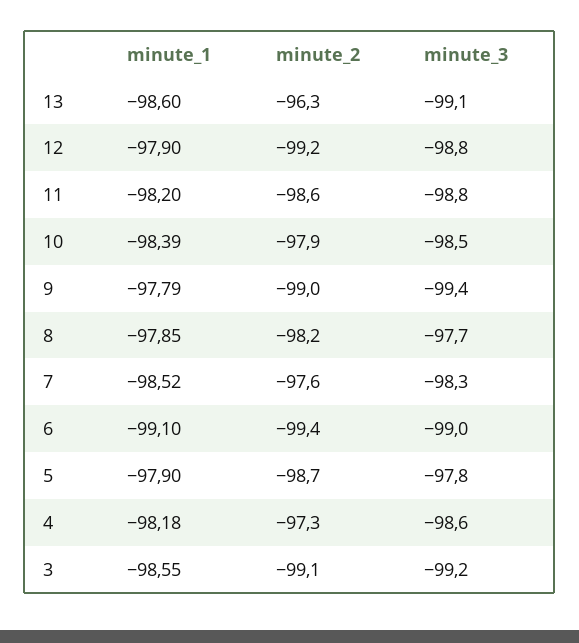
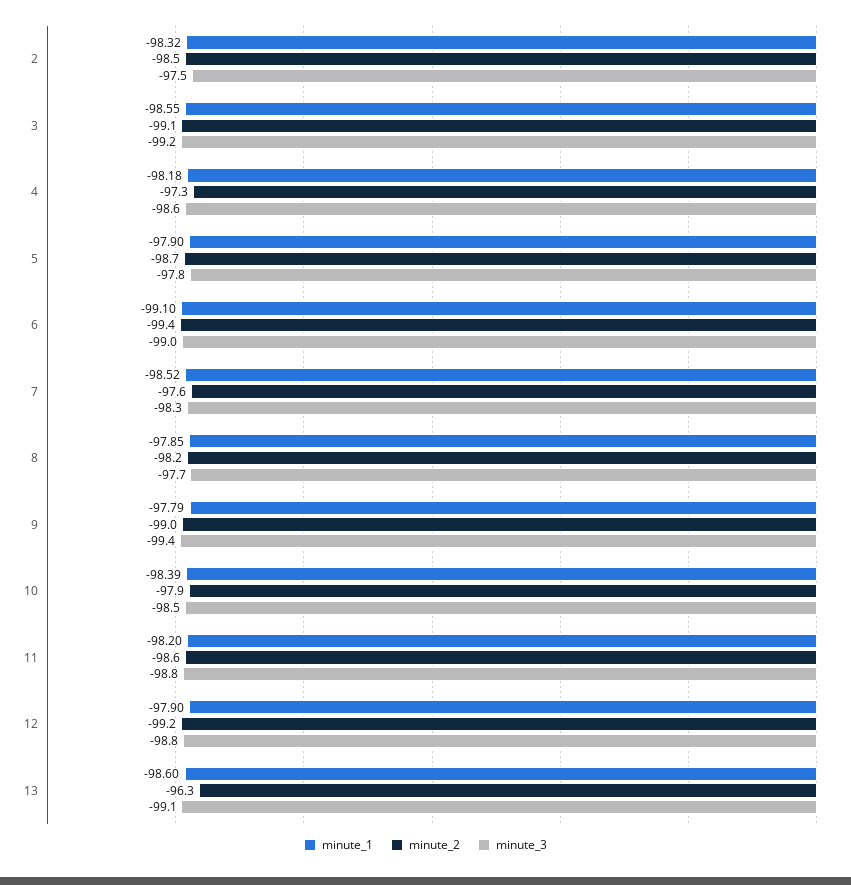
  {
    "minute_1": {
      "13": -98.6,
      "12": -97.9,
      "11": -98.2,
      "10": -98.39,
      "9": -97.79,
      "8": -97.85,
      "7": -98.52,
      "6": -99.1,
      "5": -97.9,
      "4": -98.18,
-     "3": -98.55
+     "3": -98.55,
+     "2": -98.32
    },
    "minute_2": {
      "13": -96.3,
      "12": -99.2,
      "11": -98.6,
      "10": -97.9,
      "9": -99,
      "8": -98.2,
      "7": -97.6,
      "6": -99.4,
      "5": -98.7,
      "4": -97.3,
-     "3": -99.1
+     "3": -99.1,
+     "2": -98.5
    },
    "minute_3": {
      "13": -99.1,
      "12": -98.8,
      "11": -98.8,
      "10": -98.5,
      "9": -99.4,
      "8": -97.7,
      "7": -98.3,
      "6": -99,
      "5": -97.8,
      "4": -98.6,
-     "3": -99.2
+     "3": -99.2,
+     "2": -97.5
    }
  }

